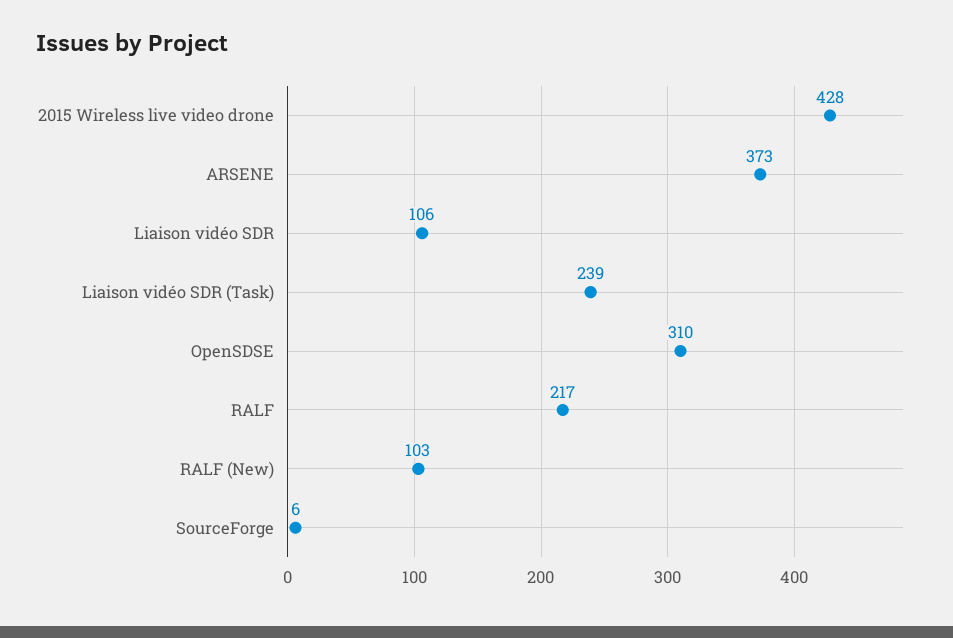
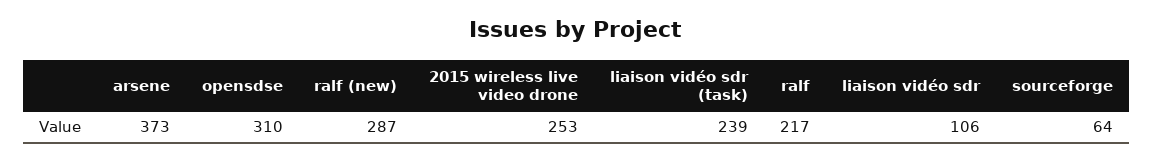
  {
-   "2015 Wireless live video drone": 428,
+   "2015 Wireless live video drone": 253,
    "ARSENE": 373,
    "Liaison vidéo SDR": 106,
    "Liaison vidéo SDR (Task)": 239,
    "OpenSDSE": 310,
    "RALF": 217,
-   "RALF (New)": 103,
+   "RALF (New)": 287,
-   "SourceForge": 6
+   "SourceForge": 64
  }

